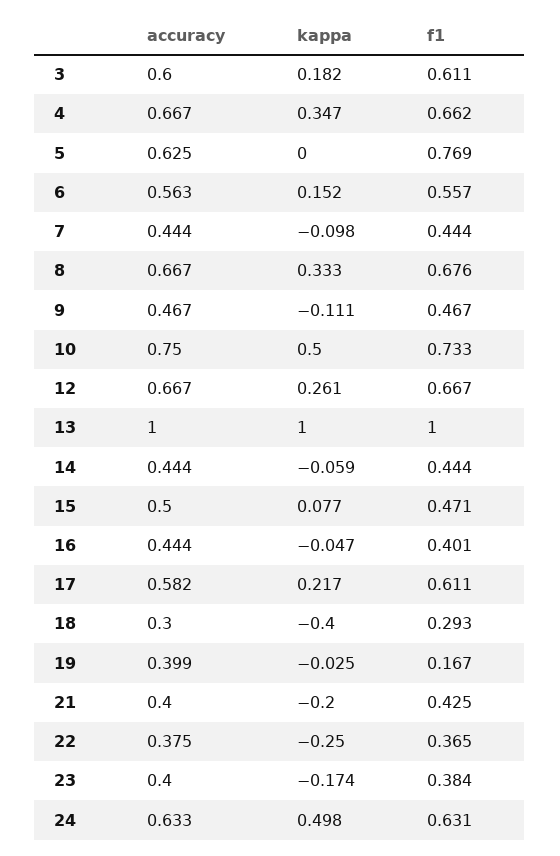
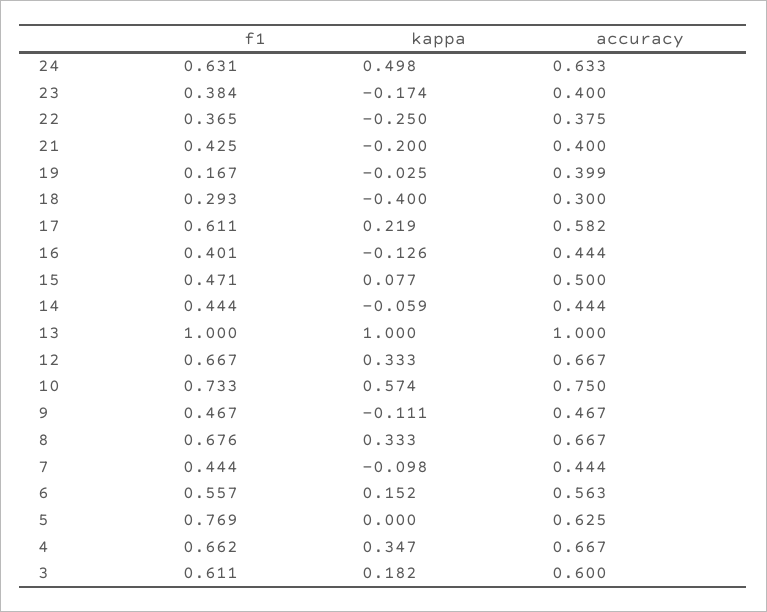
  {
    "accuracy": {
      "3": 0.6,
      "4": 0.667,
      "5": 0.625,
      "6": 0.563,
      "7": 0.444,
      "8": 0.667,
      "9": 0.467,
      "10": 0.75,
      "12": 0.667,
      "13": 1,
      "14": 0.444,
      "15": 0.5,
      "16": 0.444,
      "17": 0.582,
      "18": 0.3,
      "19": 0.399,
      "21": 0.4,
      "22": 0.375,
      "23": 0.4,
      "24": 0.633
    },
    "kappa": {
      "3": 0.182,
      "4": 0.347,
      "5": 0,
      "6": 0.152,
      "7": -0.098,
      "8": 0.333,
      "9": -0.111,
-     "10": 0.5,
+     "10": 0.574,
-     "12": 0.261,
+     "12": 0.333,
      "13": 1,
      "14": -0.059,
      "15": 0.077,
-     "16": -0.047,
+     "16": -0.126,
-     "17": 0.217,
+     "17": 0.219,
      "18": -0.4,
      "19": -0.025,
      "21": -0.2,
      "22": -0.25,
      "23": -0.174,
      "24": 0.498
    },
    "f1": {
      "3": 0.611,
      "4": 0.662,
      "5": 0.769,
      "6": 0.557,
      "7": 0.444,
      "8": 0.676,
      "9": 0.467,
      "10": 0.733,
      "12": 0.667,
      "13": 1,
      "14": 0.444,
      "15": 0.471,
      "16": 0.401,
      "17": 0.611,
      "18": 0.293,
      "19": 0.167,
      "21": 0.425,
      "22": 0.365,
      "23": 0.384,
      "24": 0.631
    }
  }

